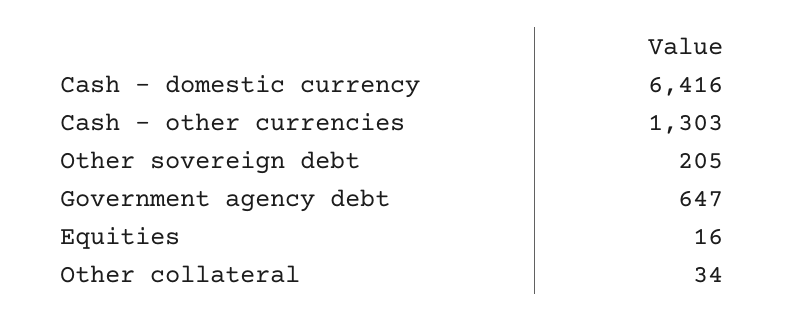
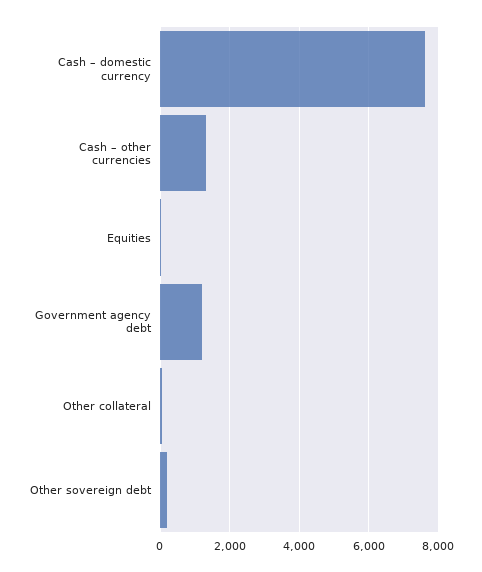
  {
-   "Cash – domestic currency": 6416,
+   "Cash – domestic currency": 7600,
    "Cash – other currencies": 1303,
    "Other sovereign debt": 205,
-   "Government agency debt": 647,
+   "Government agency debt": 1200,
    "Equities": 16,
    "Other collateral": 34
  }

